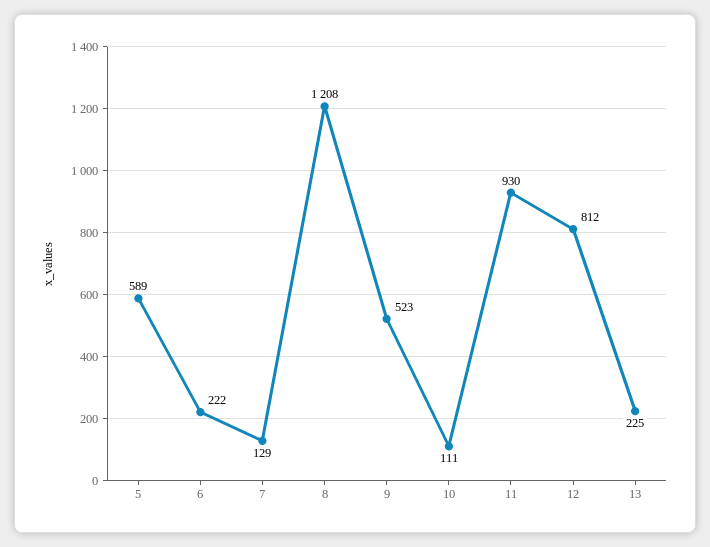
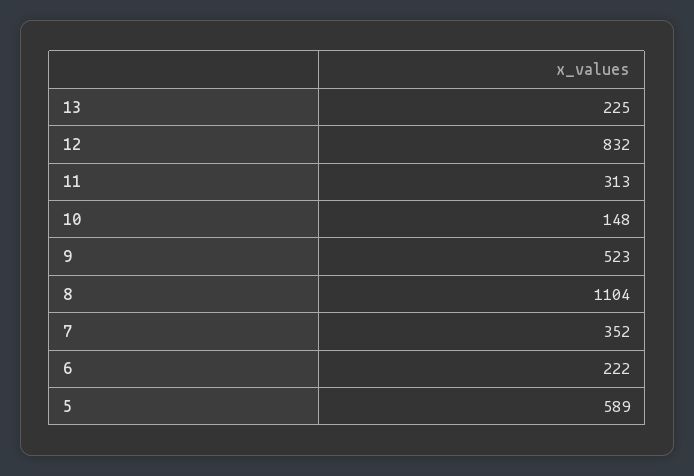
  {
    "5": 589,
    "6": 222,
-   "7": 129,
+   "7": 352,
-   "8": 1208,
+   "8": 1104,
    "9": 523,
-   "10": 111,
+   "10": 148,
-   "11": 930,
+   "11": 313,
-   "12": 812,
+   "12": 832,
    "13": 225
  }

